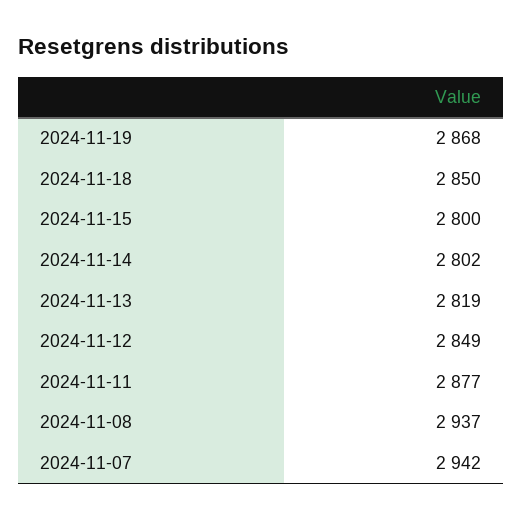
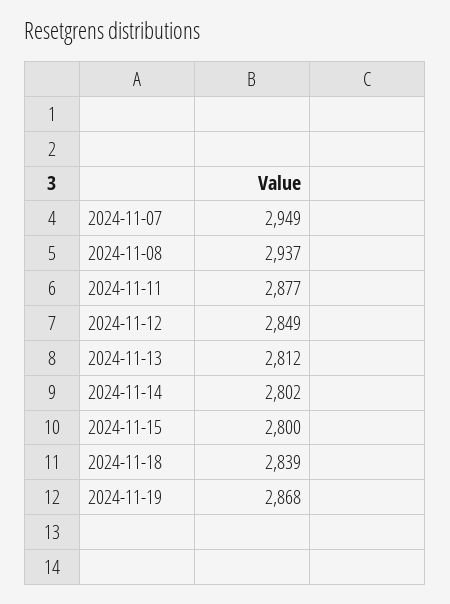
  {
    "2024-11-19": 2868,
-   "2024-11-18": 2850,
+   "2024-11-18": 2839,
    "2024-11-15": 2800,
    "2024-11-14": 2802,
-   "2024-11-13": 2819,
+   "2024-11-13": 2812,
    "2024-11-12": 2849,
    "2024-11-11": 2877,
    "2024-11-08": 2937,
-   "2024-11-07": 2942
+   "2024-11-07": 2949
  }

